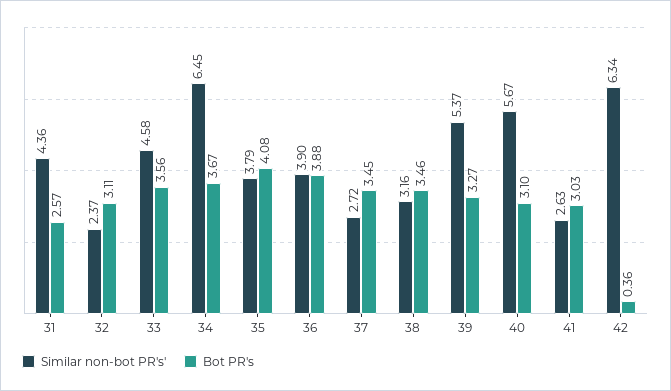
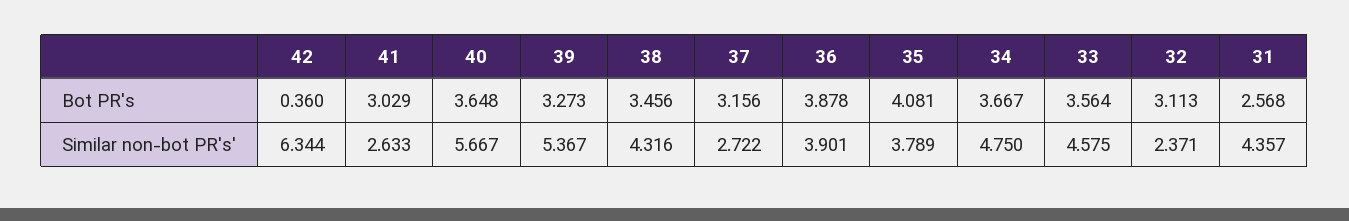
  {
    "Similar non-bot PR's'": {
      "31": 4.357,
      "32": 2.371,
      "33": 4.575,
-     "34": 6.45,
+     "34": 4.75,
      "35": 3.789,
      "36": 3.901,
      "37": 2.722,
-     "38": 3.16,
+     "38": 4.316,
      "39": 5.367,
      "40": 5.667,
      "41": 2.633,
      "42": 6.344
    },
    "Bot PR's": {
      "31": 2.568,
      "32": 3.113,
      "33": 3.564,
      "34": 3.667,
      "35": 4.081,
      "36": 3.878,
-     "37": 3.45,
+     "37": 3.156,
      "38": 3.456,
      "39": 3.273,
-     "40": 3.1,
+     "40": 3.648,
      "41": 3.029,
      "42": 0.36
    }
  }

